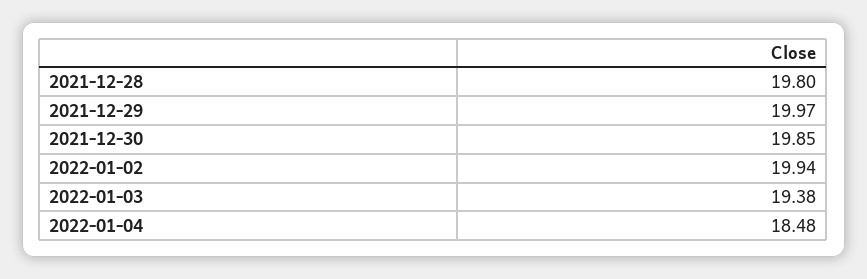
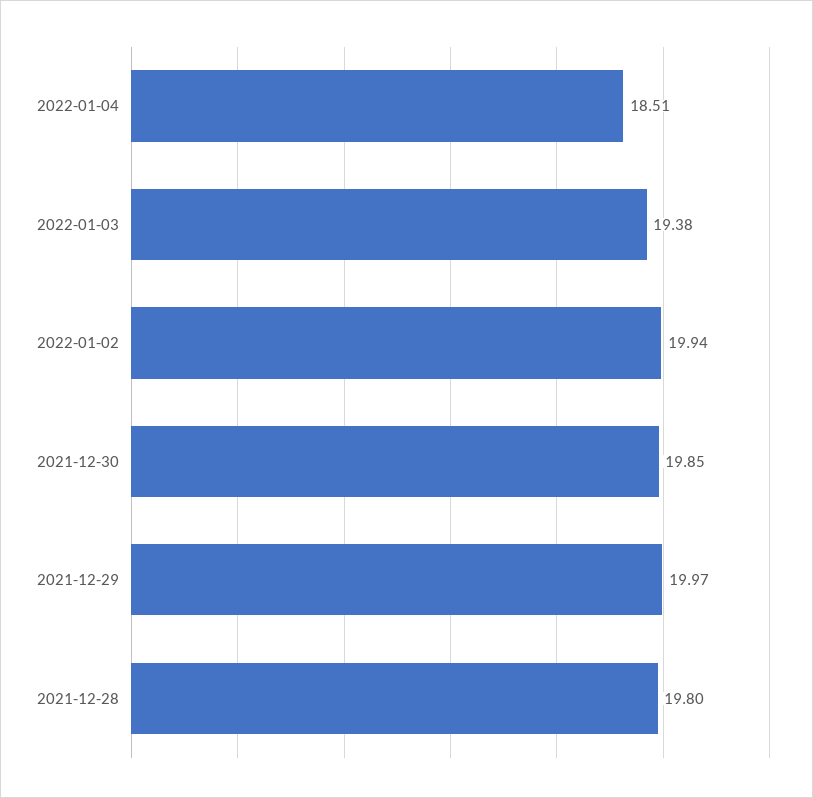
  {
    "2021-12-28": 19.8,
    "2021-12-29": 19.97,
    "2021-12-30": 19.85,
    "2022-01-02": 19.94,
    "2022-01-03": 19.38,
-   "2022-01-04": 18.48
+   "2022-01-04": 18.51
  }

